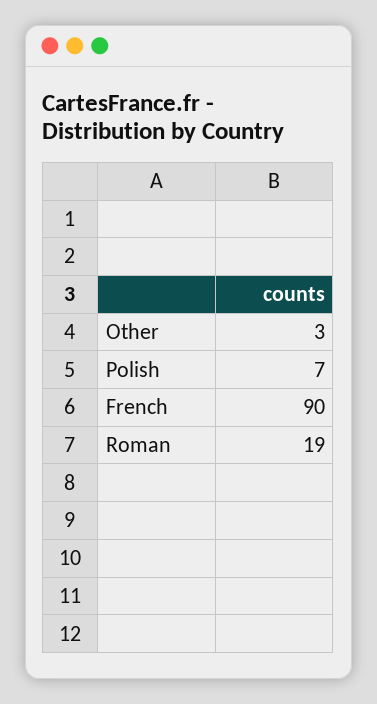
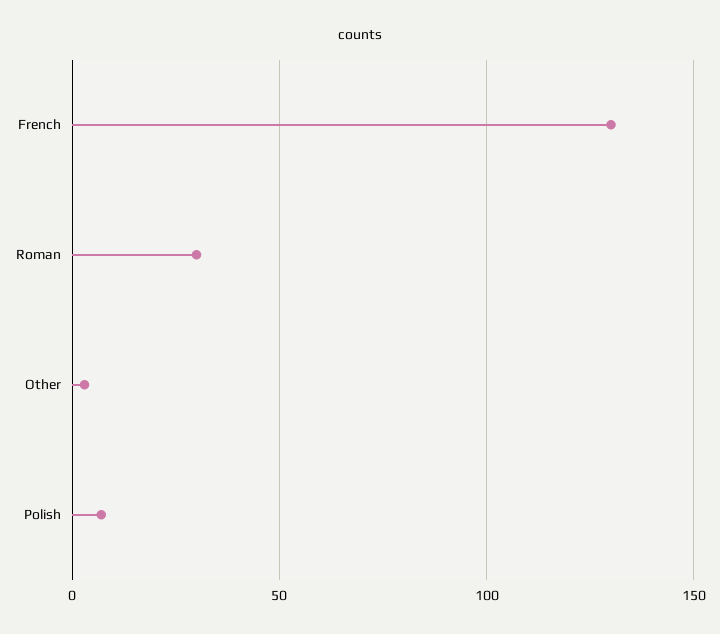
  {
    "Other": 3,
    "Polish": 7,
-   "French": 90,
+   "French": 130,
-   "Roman": 19
+   "Roman": 30
  }

